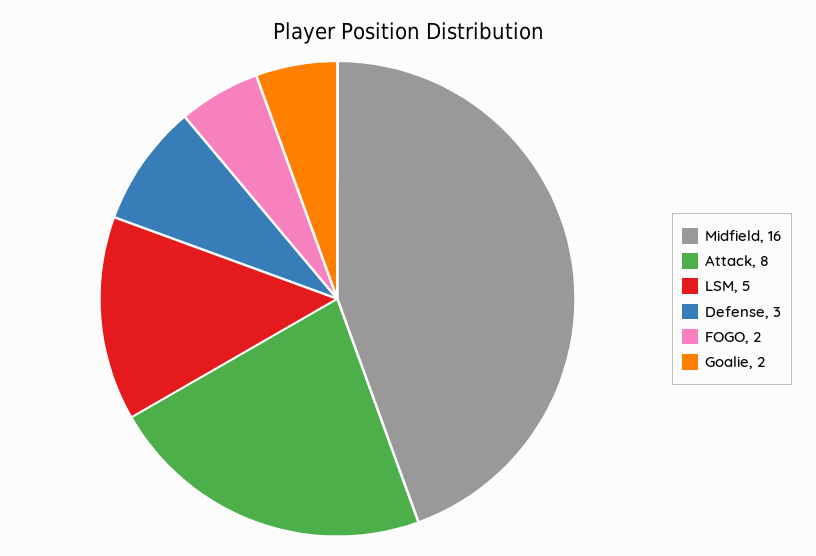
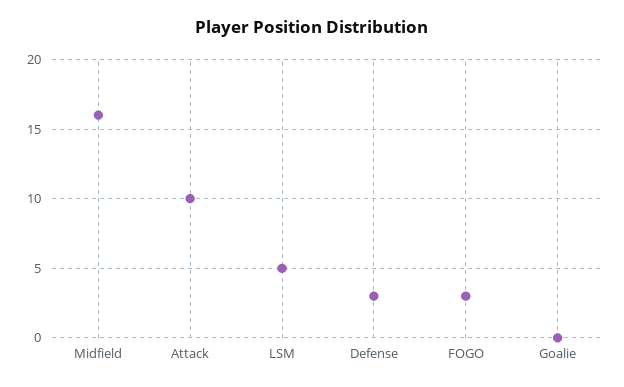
  {
    "Midfield": 16,
-   "Attack": 8,
+   "Attack": 10,
    "LSM": 5,
    "Defense": 3,
-   "FOGO": 2,
+   "FOGO": 3,
-   "Goalie": 2
+   "Goalie": 0
  }

